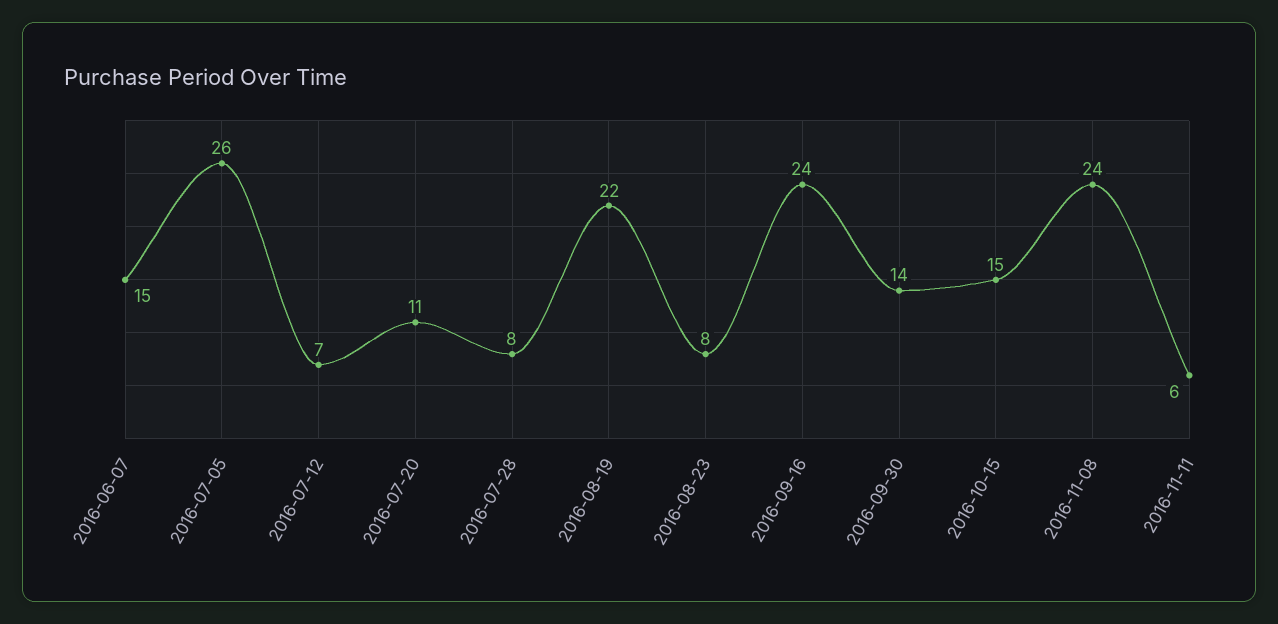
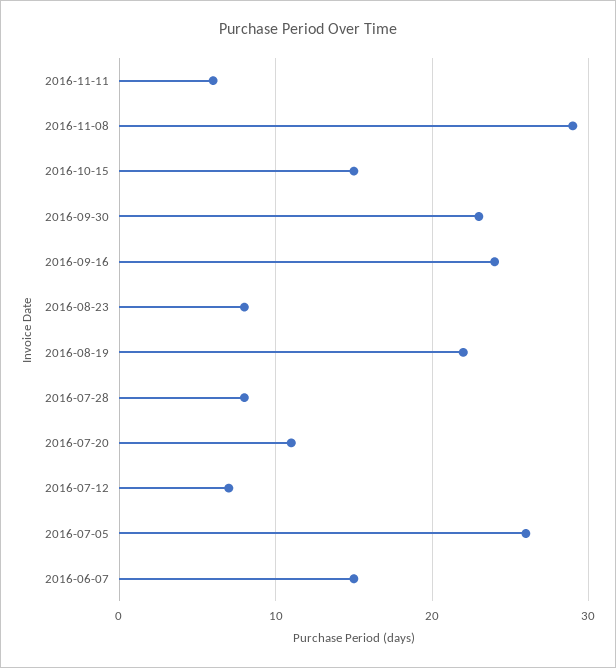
  {
    "2016-06-07": 15,
    "2016-07-05": 26,
    "2016-07-12": 7,
    "2016-07-20": 11,
    "2016-07-28": 8,
    "2016-08-19": 22,
    "2016-08-23": 8,
    "2016-09-16": 24,
-   "2016-09-30": 14,
+   "2016-09-30": 23,
    "2016-10-15": 15,
-   "2016-11-08": 24,
+   "2016-11-08": 29,
    "2016-11-11": 6
  }

